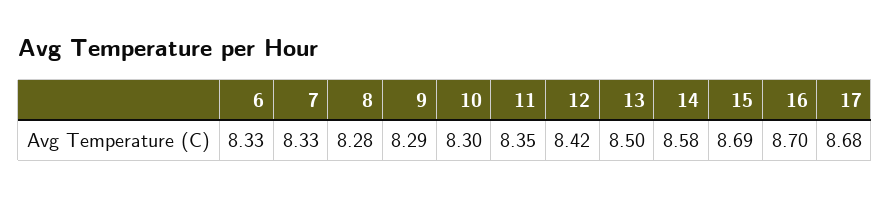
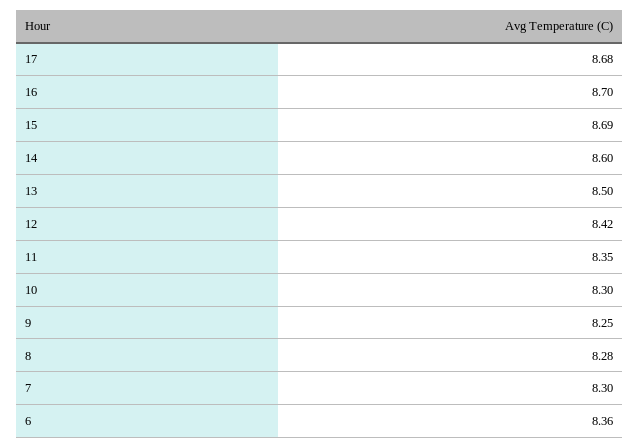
  {
-   "6": 8.33,
+   "6": 8.36,
-   "7": 8.33,
+   "7": 8.3,
    "8": 8.28,
-   "9": 8.29,
+   "9": 8.25,
    "10": 8.3,
    "11": 8.35,
    "12": 8.42,
    "13": 8.5,
-   "14": 8.58,
+   "14": 8.6,
    "15": 8.69,
    "16": 8.7,
    "17": 8.68
  }

